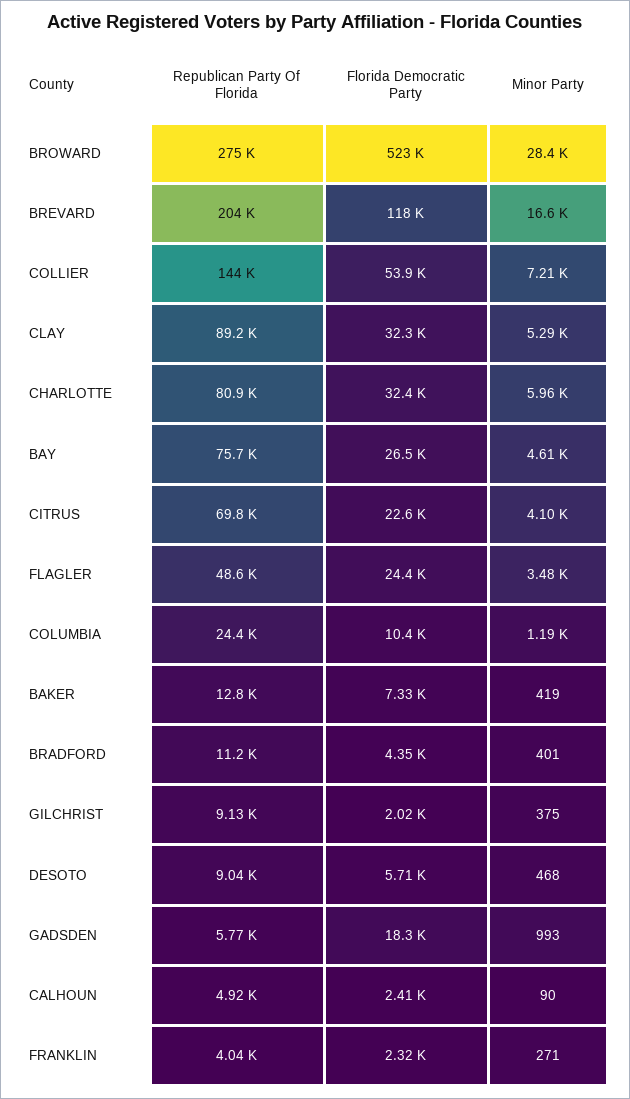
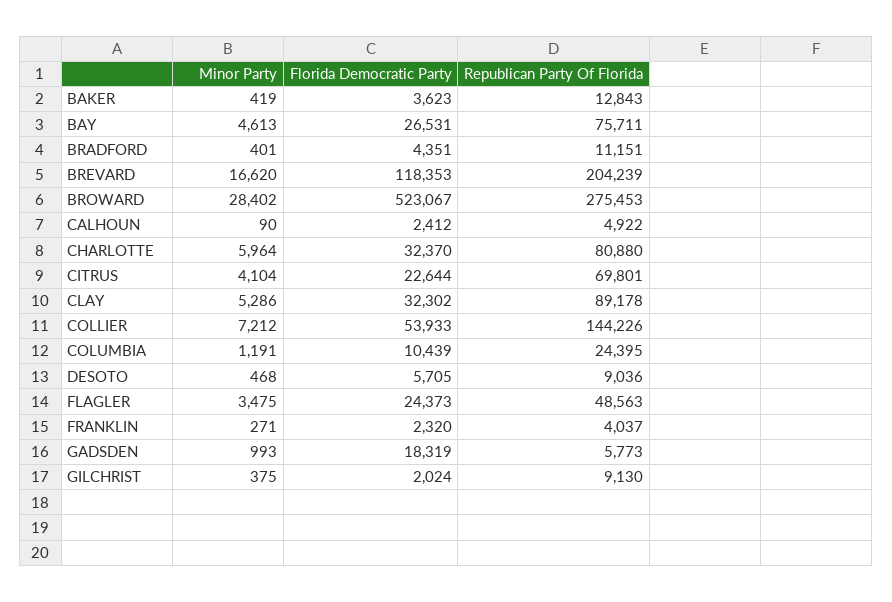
  {
    "Republican Party Of Florida": {
      "BROWARD": 275453,
      "BREVARD": 204239,
      "COLLIER": 144226,
      "CLAY": 89178,
      "CHARLOTTE": 80880,
      "BAY": 75711,
      "CITRUS": 69801,
      "FLAGLER": 48563,
      "COLUMBIA": 24395,
      "BAKER": 12843,
      "BRADFORD": 11151,
      "GILCHRIST": 9130,
      "DESOTO": 9036,
      "GADSDEN": 5773,
      "CALHOUN": 4922,
      "FRANKLIN": 4037
    },
    "Florida Democratic Party": {
      "BROWARD": 523067,
      "BREVARD": 118353,
      "COLLIER": 53933,
      "CLAY": 32302,
      "CHARLOTTE": 32370,
      "BAY": 26531,
      "CITRUS": 22644,
      "FLAGLER": 24373,
      "COLUMBIA": 10439,
-     "BAKER": 7330,
+     "BAKER": 3623,
      "BRADFORD": 4351,
      "GILCHRIST": 2024,
      "DESOTO": 5705,
      "GADSDEN": 18319,
      "CALHOUN": 2412,
      "FRANKLIN": 2320
    },
    "Minor Party": {
      "BROWARD": 28402,
      "BREVARD": 16620,
      "COLLIER": 7212,
      "CLAY": 5286,
      "CHARLOTTE": 5964,
      "BAY": 4613,
      "CITRUS": 4104,
      "FLAGLER": 3475,
      "COLUMBIA": 1191,
      "BAKER": 419,
      "BRADFORD": 401,
      "GILCHRIST": 375,
      "DESOTO": 468,
      "GADSDEN": 993,
      "CALHOUN": 90,
      "FRANKLIN": 271
    }
  }

